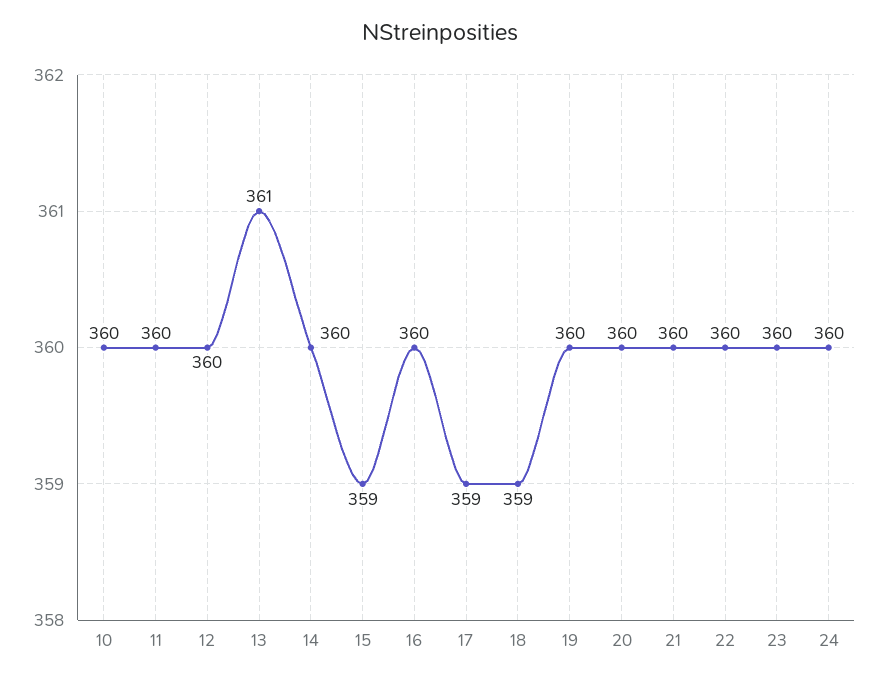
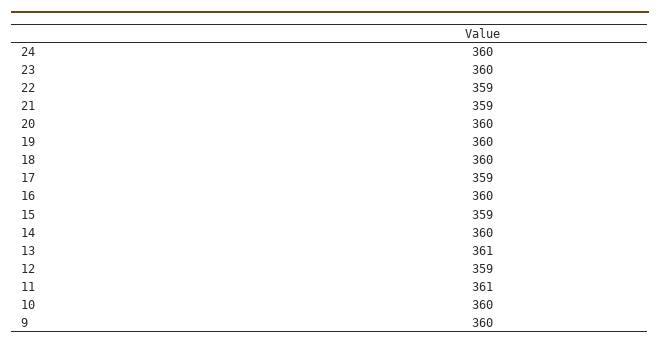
  {
    "10": 360,
-   "11": 360,
+   "11": 361,
-   "12": 360,
+   "12": 359,
    "13": 361,
    "14": 360,
    "15": 359,
    "16": 360,
    "17": 359,
-   "18": 359,
+   "18": 360,
    "19": 360,
    "20": 360,
-   "21": 360,
+   "21": 359,
-   "22": 360,
+   "22": 359,
    "23": 360,
-   "24": 360
+   "24": 360,
+   "9": 360
  }

